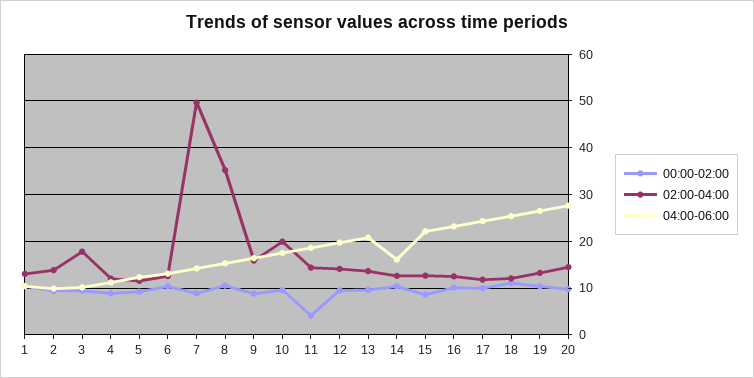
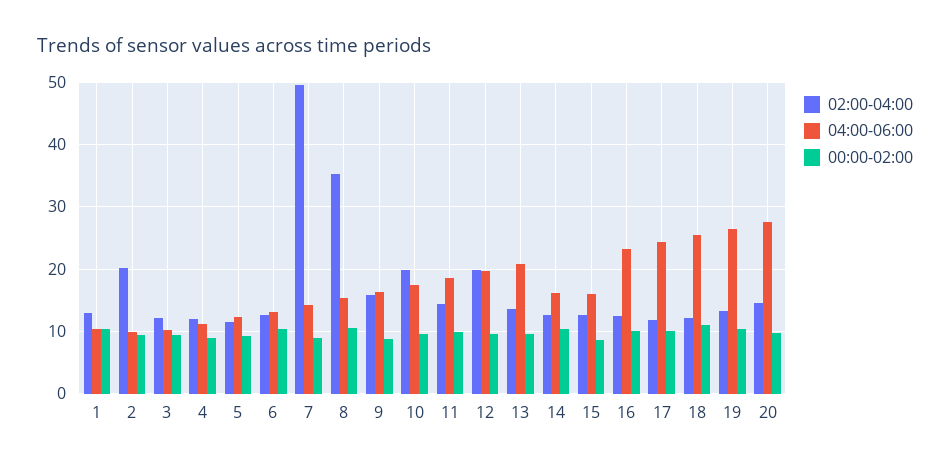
  {
    "00:00-02:00": {
      "1": 10,
      "2": 9,
      "3": 9,
      "4": 9,
      "5": 9,
      "6": 10,
      "7": 9,
      "8": 11,
      "9": 9,
      "10": 10,
-     "11": 4,
+     "11": 10,
      "12": 10,
      "13": 10,
      "14": 10,
      "15": 9,
      "16": 10,
      "17": 10,
      "18": 11,
      "19": 10,
      "20": 10
    },
    "02:00-04:00": {
      "1": 13,
-     "2": 14,
+     "2": 20,
-     "3": 18,
+     "3": 12,
      "4": 12,
      "5": 12,
      "6": 13,
      "7": 50,
      "8": 35,
      "9": 16,
      "10": 20,
      "11": 14,
-     "12": 14,
+     "12": 20,
      "13": 14,
      "14": 13,
      "15": 13,
      "16": 13,
      "17": 12,
      "18": 12,
      "19": 13,
      "20": 15
    },
    "04:00-06:00": {
      "1": 10,
      "2": 10,
      "3": 10,
      "4": 11,
      "5": 12,
      "6": 13,
      "7": 14,
      "8": 15,
      "9": 16,
      "10": 18,
      "11": 19,
      "12": 20,
      "13": 21,
      "14": 16,
-     "15": 22,
+     "15": 16,
      "16": 23,
      "17": 24,
      "18": 25,
      "19": 27,
      "20": 28
    }
  }

